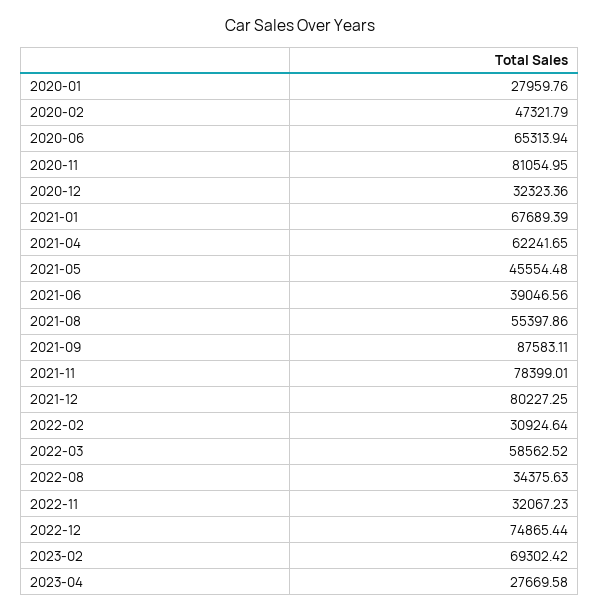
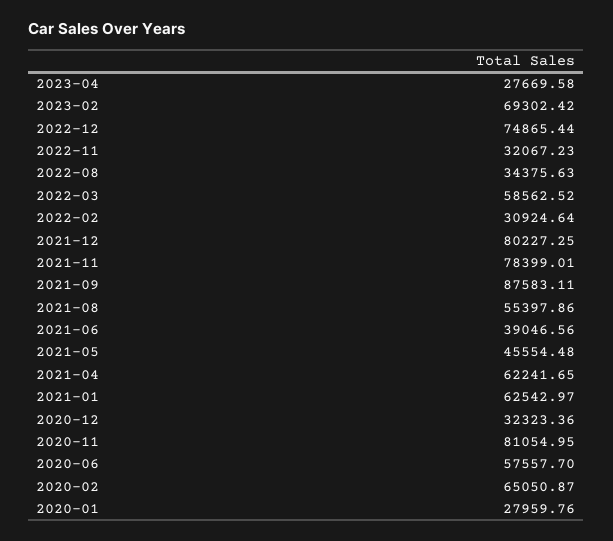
  {
    "2020-01": 27959.76,
-   "2020-02": 47321.79,
+   "2020-02": 65050.87,
-   "2020-06": 65313.94,
+   "2020-06": 57557.7,
    "2020-11": 81054.95,
    "2020-12": 32323.36,
-   "2021-01": 67689.39,
+   "2021-01": 62542.97,
    "2021-04": 62241.65,
    "2021-05": 45554.48,
    "2021-06": 39046.56,
    "2021-08": 55397.86,
    "2021-09": 87583.11,
    "2021-11": 78399.01,
    "2021-12": 80227.25,
    "2022-02": 30924.64,
    "2022-03": 58562.52,
    "2022-08": 34375.63,
    "2022-11": 32067.23,
    "2022-12": 74865.44,
    "2023-02": 69302.42,
    "2023-04": 27669.58
  }

